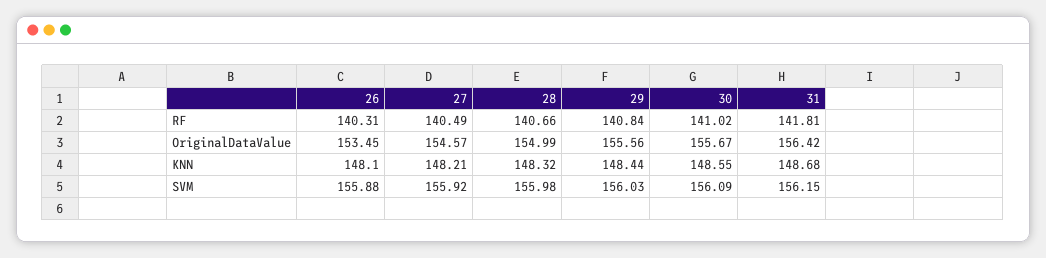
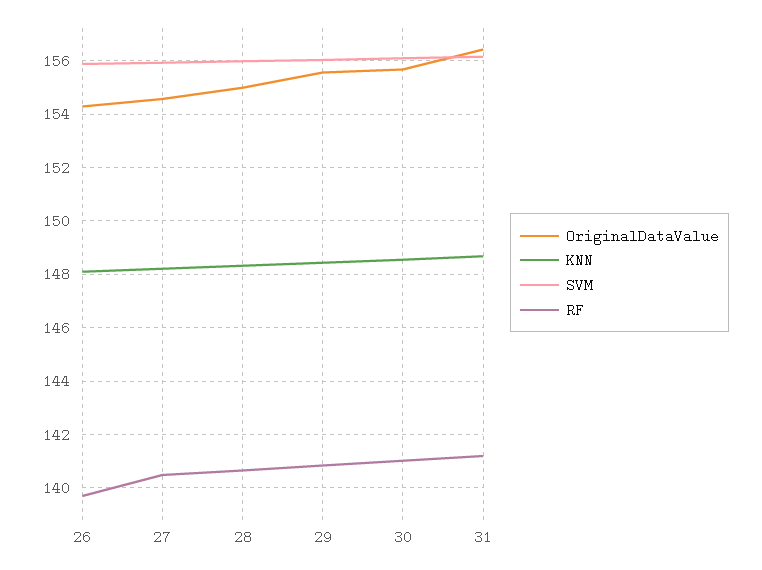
  {
    "RF": {
-     "26": 140.31,
+     "26": 139.75,
      "27": 140.49,
      "28": 140.66,
      "29": 140.84,
      "30": 141.02,
-     "31": 141.81
+     "31": 141.25
    },
    "OriginalDataValue": {
-     "26": 153.45,
+     "26": 154.25,
      "27": 154.57,
      "28": 154.99,
      "29": 155.56,
      "30": 155.67,
      "31": 156.42
    },
    "KNN": {
      "26": 148.1,
      "27": 148.21,
      "28": 148.32,
      "29": 148.44,
      "30": 148.55,
      "31": 148.68
    },
    "SVM": {
      "26": 155.88,
      "27": 155.92,
      "28": 155.98,
      "29": 156.03,
      "30": 156.09,
      "31": 156.15
    }
  }

